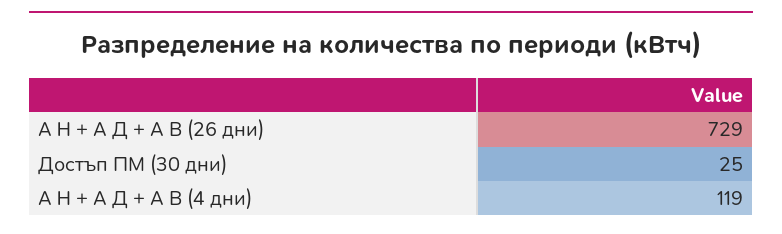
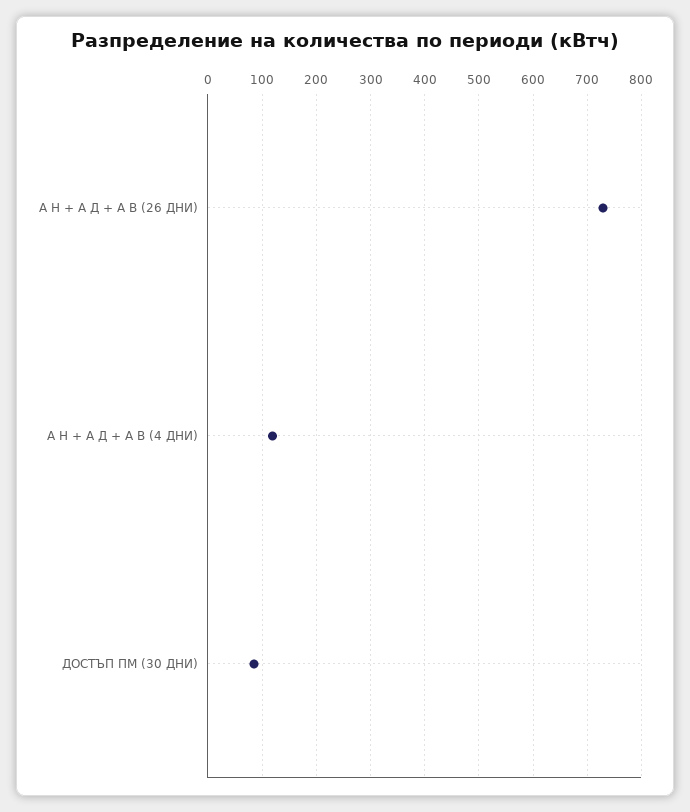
  {
    "А Н + А Д + А В (26 дни)": 729,
-   "Достъп ПМ (30 дни)": 25,
+   "Достъп ПМ (30 дни)": 80,
    "А Н + А Д + А В (4 дни)": 119
  }

